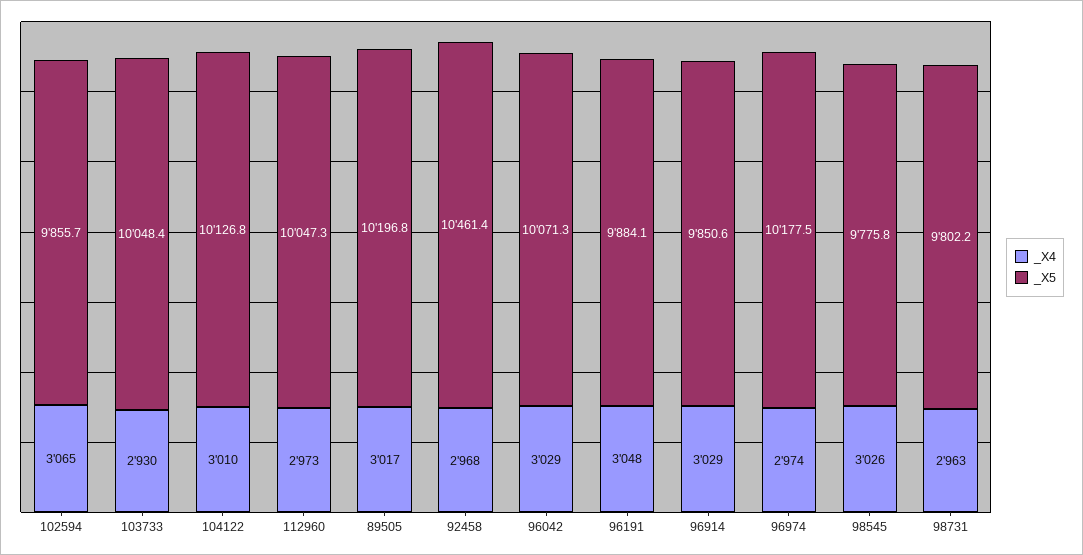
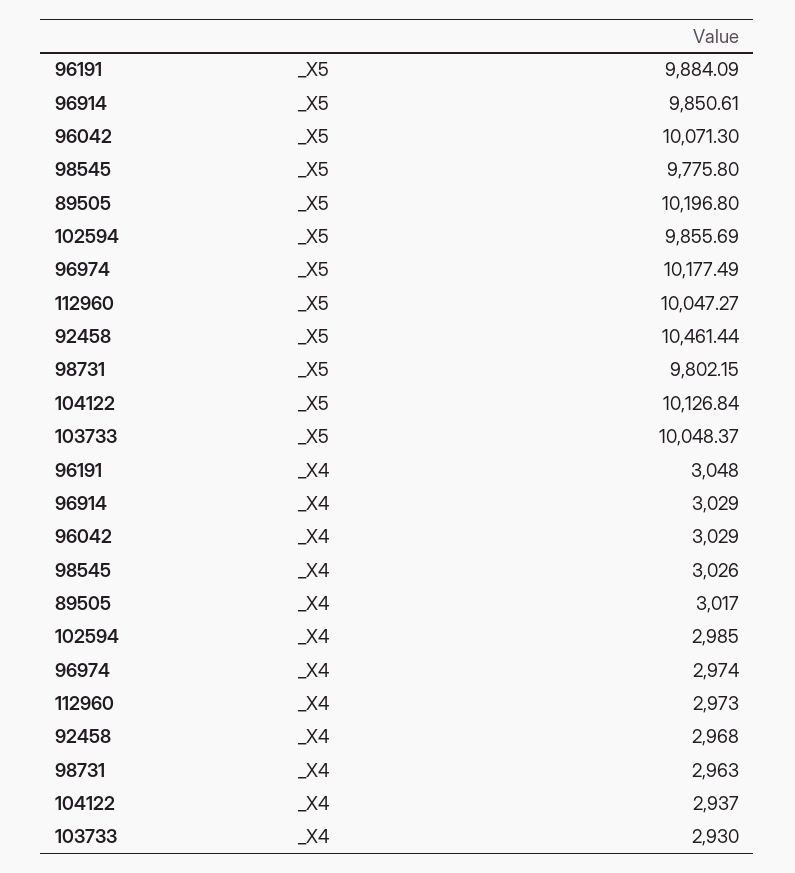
  {
    "_X4": {
-     "102594": 3065,
+     "102594": 2985,
      "103733": 2930,
-     "104122": 3010,
+     "104122": 2937,
      "112960": 2973,
      "89505": 3017,
      "92458": 2968,
      "96042": 3029,
      "96191": 3048,
      "96914": 3029,
      "96974": 2974,
      "98545": 3026,
      "98731": 2963
    },
    "_X5": {
      "102594": 9855.69,
      "103733": 10048.37,
      "104122": 10126.84,
      "112960": 10047.27,
      "89505": 10196.8,
      "92458": 10461.44,
      "96042": 10071.3,
      "96191": 9884.09,
      "96914": 9850.61,
      "96974": 10177.49,
      "98545": 9775.8,
      "98731": 9802.15
    }
  }

